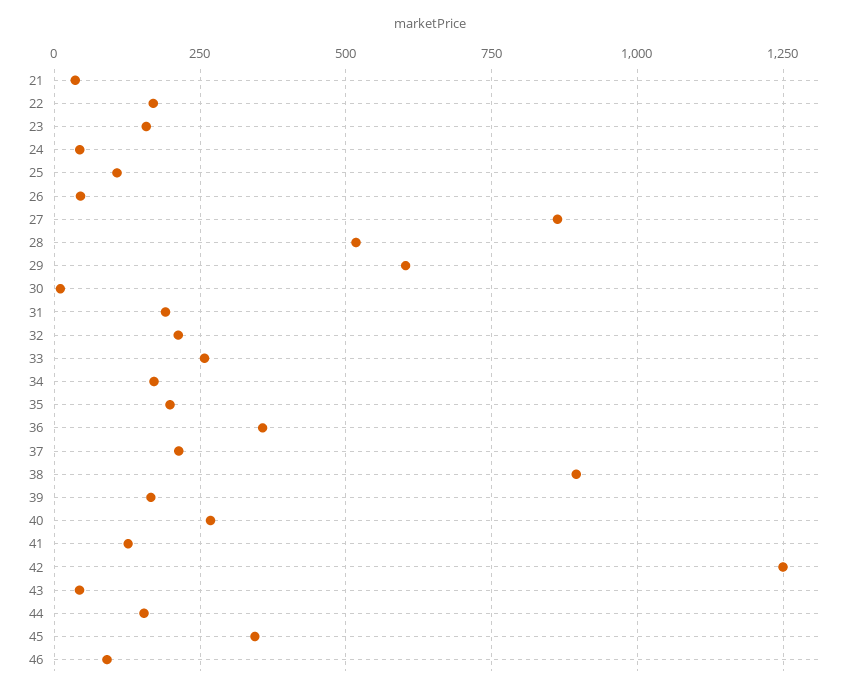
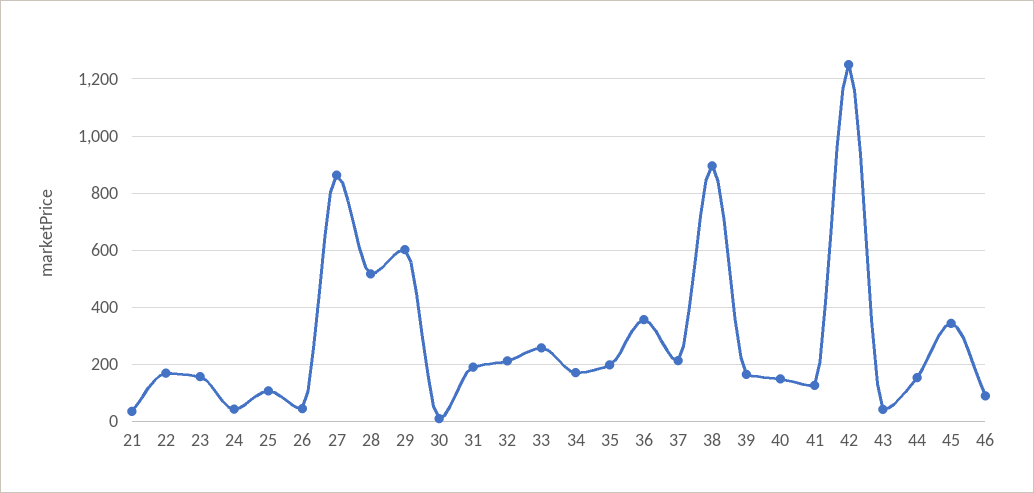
  {
    "21": 25,
    "22": 175,
    "23": 150,
    "24": 50,
    "25": 100,
    "26": 50,
    "27": 875,
    "28": 525,
    "29": 600,
    "30": 0,
    "31": 200,
    "32": 200,
    "33": 250,
    "34": 175,
    "35": 200,
    "36": 350,
    "37": 225,
    "38": 900,
    "39": 175,
-   "40": 275,
+   "40": 150,
    "41": 125,
    "42": 1250,
    "43": 50,
    "44": 150,
    "45": 350,
    "46": 100
  }

